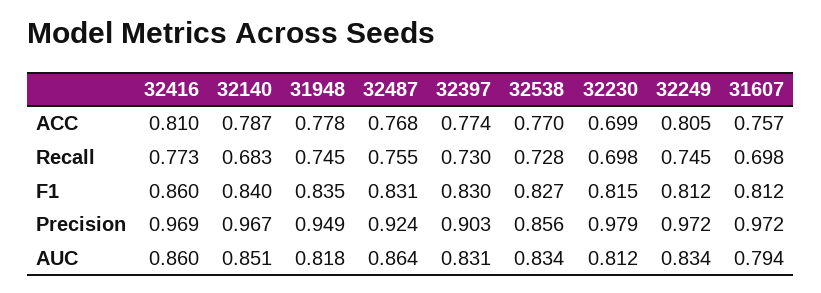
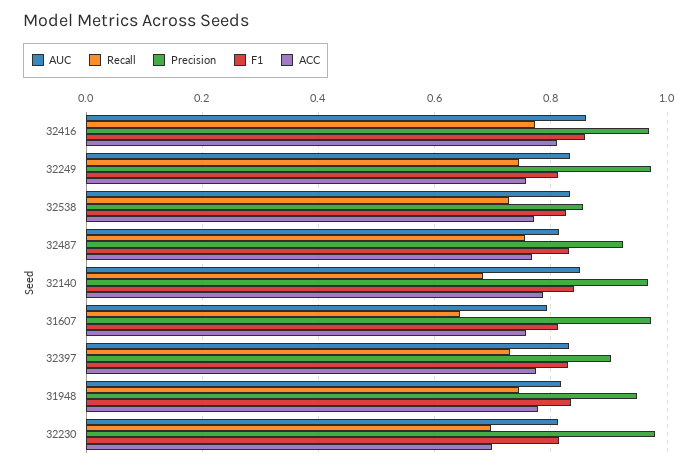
  {
    "ACC": {
      "32416": 0.81,
      "32140": 0.787,
      "31948": 0.778,
      "32487": 0.768,
      "32397": 0.774,
      "32538": 0.77,
      "32230": 0.699,
-     "32249": 0.805,
+     "32249": 0.76,
      "31607": 0.757
    },
    "Recall": {
      "32416": 0.773,
      "32140": 0.683,
      "31948": 0.745,
      "32487": 0.755,
      "32397": 0.73,
      "32538": 0.728,
      "32230": 0.698,
      "32249": 0.745,
-     "31607": 0.698
+     "31607": 0.64
    },
    "F1": {
      "32416": 0.86,
      "32140": 0.84,
      "31948": 0.835,
      "32487": 0.831,
      "32397": 0.83,
      "32538": 0.827,
      "32230": 0.815,
      "32249": 0.812,
      "31607": 0.812
    },
    "Precision": {
      "32416": 0.969,
      "32140": 0.967,
      "31948": 0.949,
      "32487": 0.924,
      "32397": 0.903,
      "32538": 0.856,
      "32230": 0.979,
      "32249": 0.972,
      "31607": 0.972
    },
    "AUC": {
      "32416": 0.86,
      "32140": 0.851,
      "31948": 0.818,
-     "32487": 0.864,
+     "32487": 0.82,
      "32397": 0.831,
      "32538": 0.834,
      "32230": 0.812,
      "32249": 0.834,
      "31607": 0.794
    }
  }

